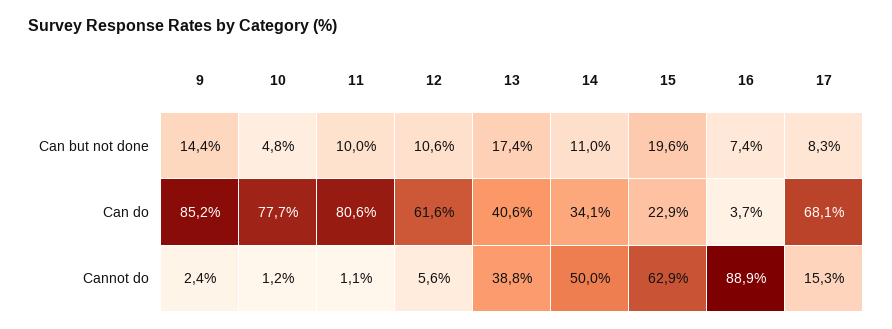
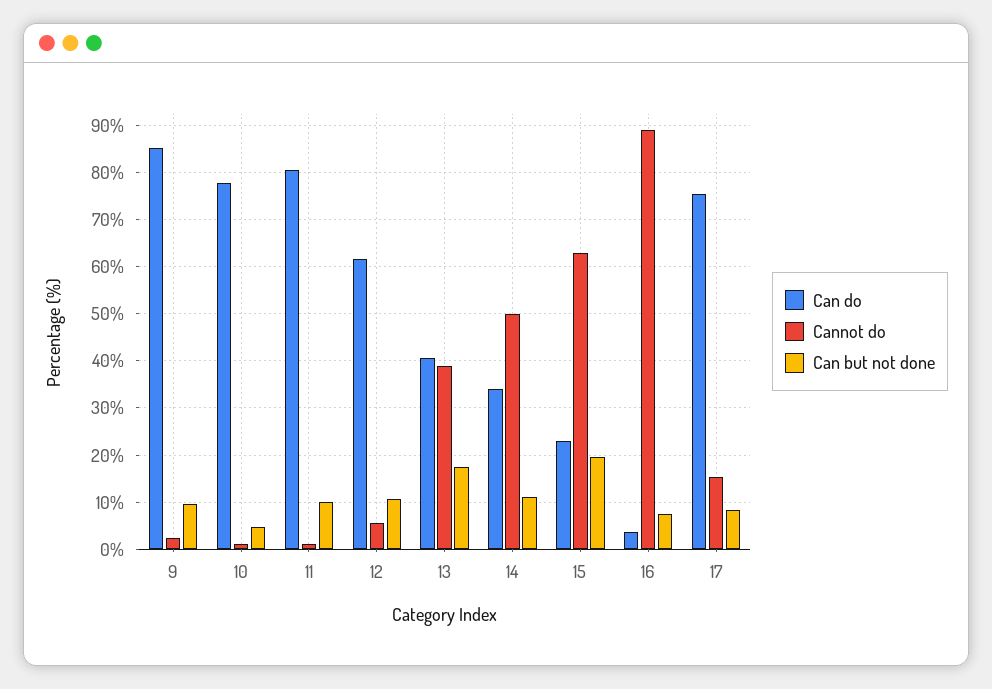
  {
    "Can but not done": {
-     "9": 14.4,
+     "9": 10,
      "10": 4.8,
      "11": 10,
      "12": 10.6,
      "13": 17.4,
      "14": 11,
      "15": 19.6,
      "16": 7.4,
      "17": 8.3
    },
    "Can do": {
      "9": 85.2,
      "10": 77.7,
      "11": 80.6,
      "12": 61.6,
      "13": 40.6,
      "14": 34.1,
      "15": 22.9,
      "16": 3.7,
-     "17": 68.1
+     "17": 76
    },
    "Cannot do": {
      "9": 2.4,
      "10": 1.2,
      "11": 1.1,
      "12": 5.6,
      "13": 38.8,
      "14": 50,
      "15": 62.9,
      "16": 88.9,
      "17": 15.3
    }
  }

